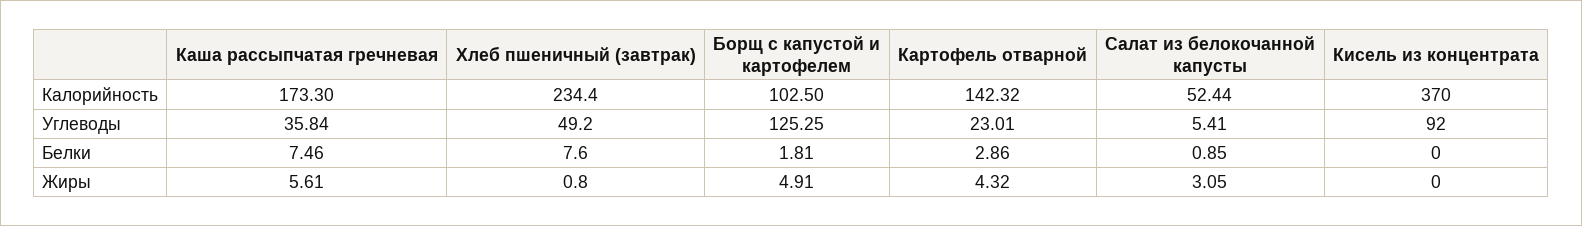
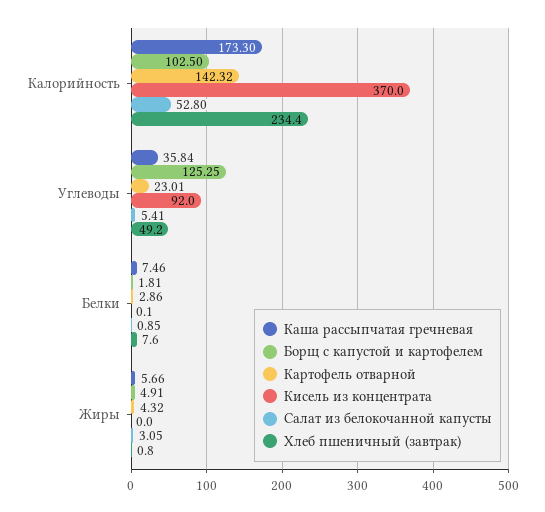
  {
    "Каша рассыпчатая гречневая": {
      "Калорийность": 173.3,
      "Углеводы": 35.84,
      "Белки": 7.46,
-     "Жиры": 5.61
+     "Жиры": 5.66
    },
    "Хлеб пшеничный (завтрак)": {
      "Калорийность": 234.4,
      "Углеводы": 49.2,
      "Белки": 7.6,
      "Жиры": 0.8
    },
    "Борщ с капустой и картофелем": {
      "Калорийность": 102.5,
      "Углеводы": 125.25,
      "Белки": 1.81,
      "Жиры": 4.91
    },
    "Картофель отварной": {
      "Калорийность": 142.32,
      "Углеводы": 23.01,
      "Белки": 2.86,
      "Жиры": 4.32
    },
    "Салат из белокочанной капусты": {
-     "Калорийность": 52.44,
+     "Калорийность": 52.8,
      "Углеводы": 5.41,
      "Белки": 0.85,
      "Жиры": 3.05
    },
    "Кисель из концентрата": {
      "Калорийность": 370,
      "Углеводы": 92,
-     "Белки": 0,
+     "Белки": 0.1,
      "Жиры": 0
    }
  }

